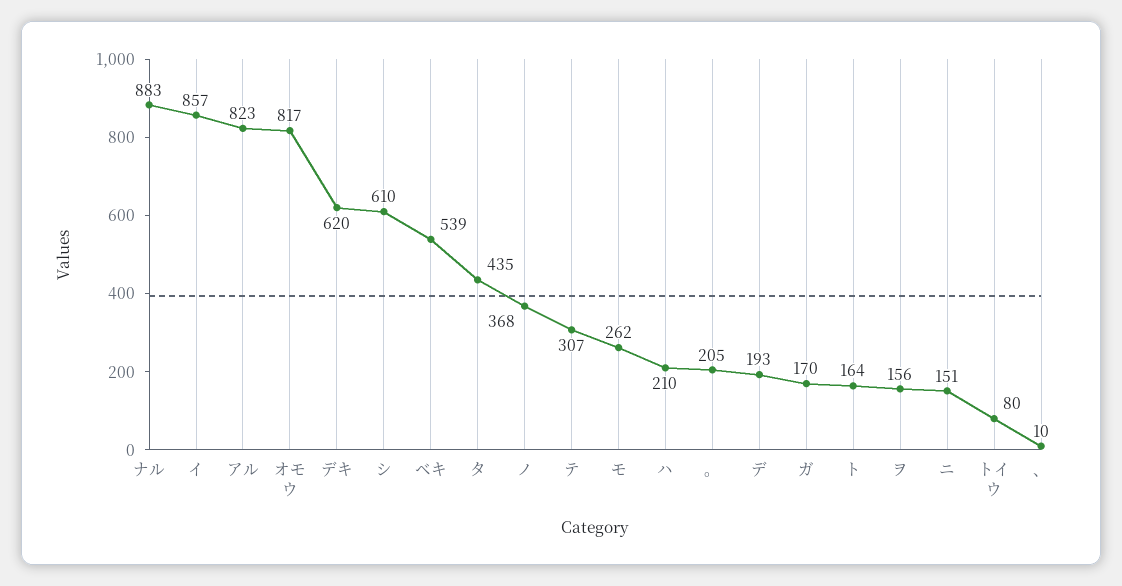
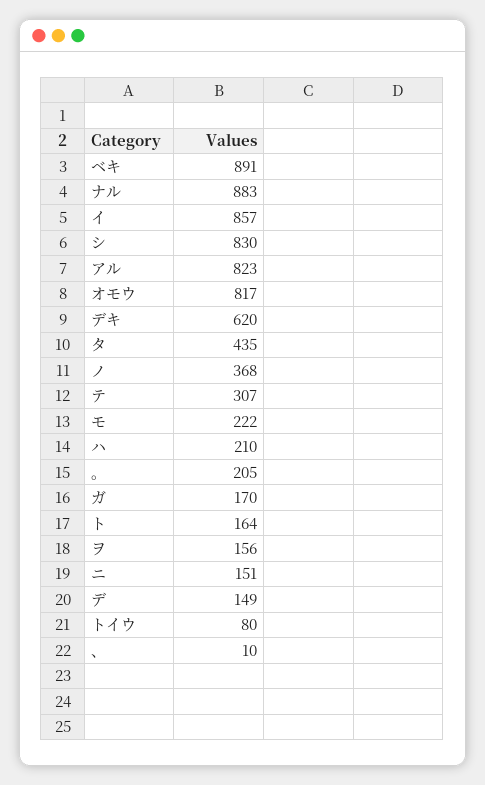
  {
    "ナル": 883,
    "イ": 857,
    "アル": 823,
    "オモウ": 817,
    "デキ": 620,
-   "シ": 610,
+   "シ": 830,
-   "ベキ": 539,
+   "ベキ": 891,
    "タ": 435,
    "ノ": 368,
    "テ": 307,
-   "モ": 262,
+   "モ": 222,
    "ハ": 210,
    "。": 205,
-   "デ": 193,
+   "デ": 149,
    "ガ": 170,
    "ト": 164,
    "ヲ": 156,
    "ニ": 151,
    "トイウ": 80,
    "、": 10
  }

